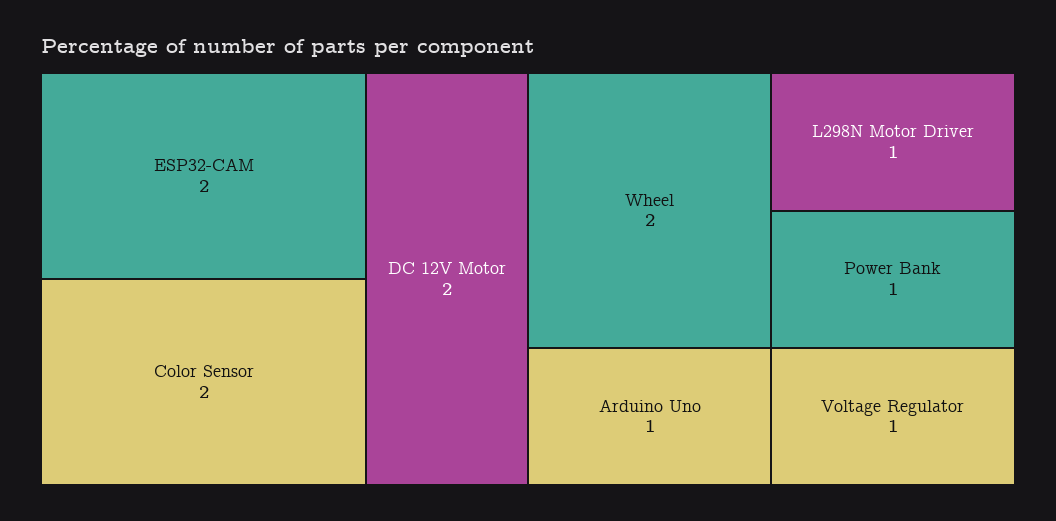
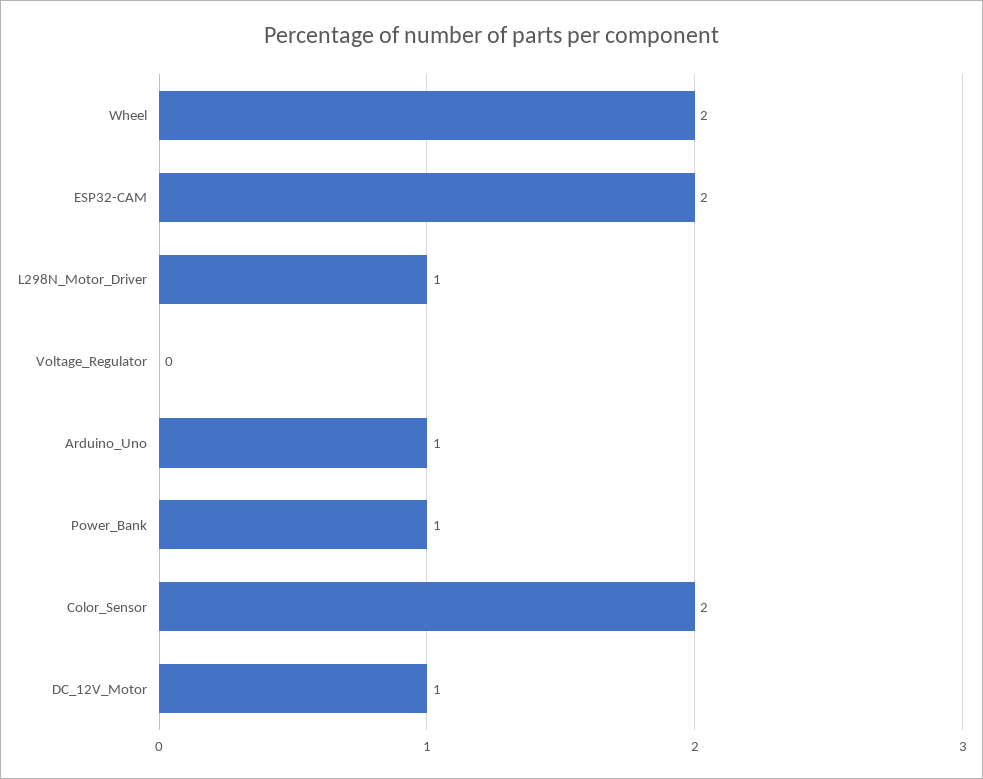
  {
    "ESP32-CAM": 2,
    "Color Sensor": 2,
-   "DC 12V Motor": 2,
+   "DC 12V Motor": 1,
    "Wheel": 2,
    "Arduino Uno": 1,
    "L298N Motor Driver": 1,
    "Power Bank": 1,
-   "Voltage Regulator": 1
+   "Voltage Regulator": 0
  }

